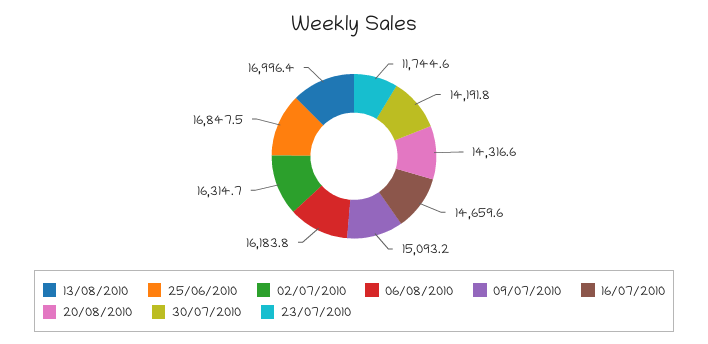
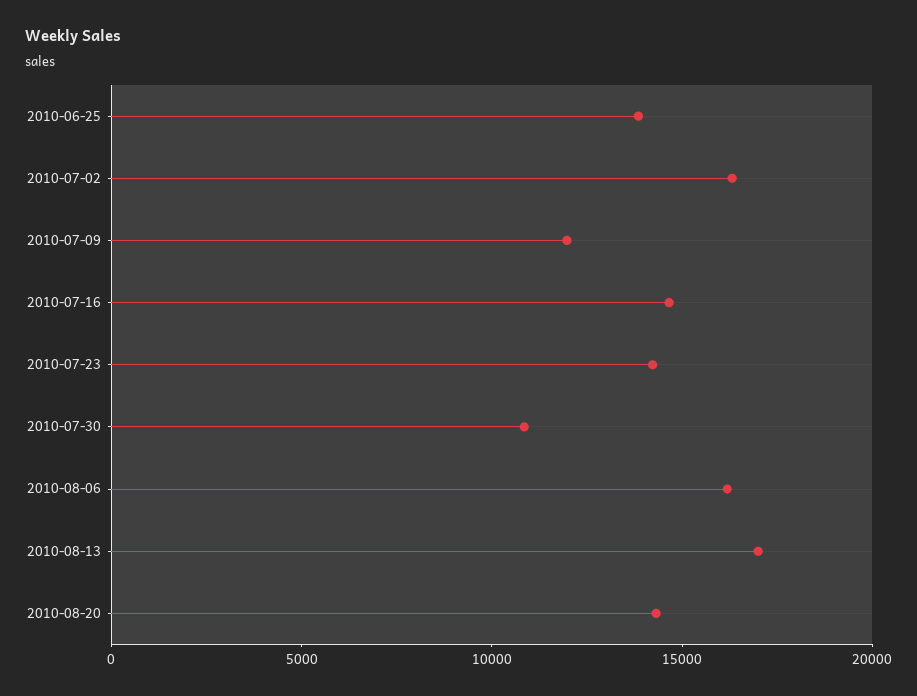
  {
    "13/08/2010": 16996.4,
-   "25/06/2010": 16847.5,
+   "25/06/2010": 14000,
    "02/07/2010": 16314.7,
    "06/08/2010": 16183.8,
-   "09/07/2010": 15093.2,
+   "09/07/2010": 12000,
    "16/07/2010": 14659.6,
    "20/08/2010": 14316.6,
-   "30/07/2010": 14191.8,
+   "30/07/2010": 11000,
-   "23/07/2010": 11744.6
+   "23/07/2010": 14000
  }

